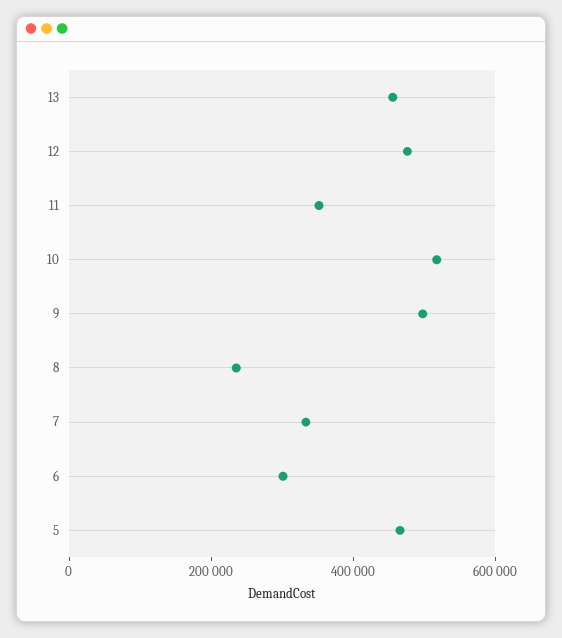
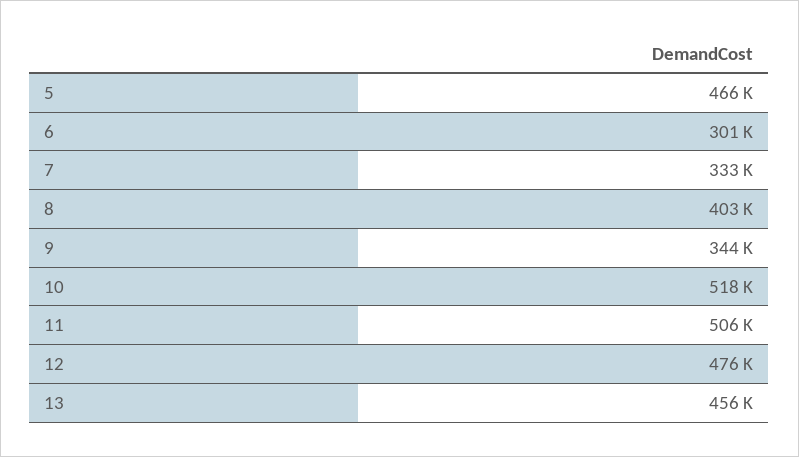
  {
    "13": 456000,
    "12": 476000,
-   "11": 350000,
+   "11": 506000,
    "10": 518000,
-   "9": 500000,
+   "9": 344000,
-   "8": 250000,
+   "8": 403000,
    "7": 333000,
    "6": 301000,
    "5": 466000
  }

